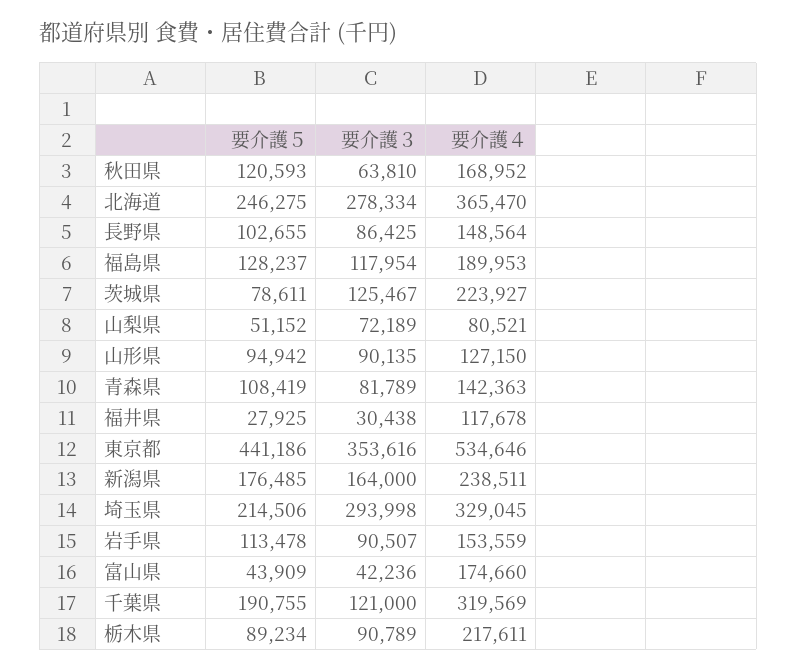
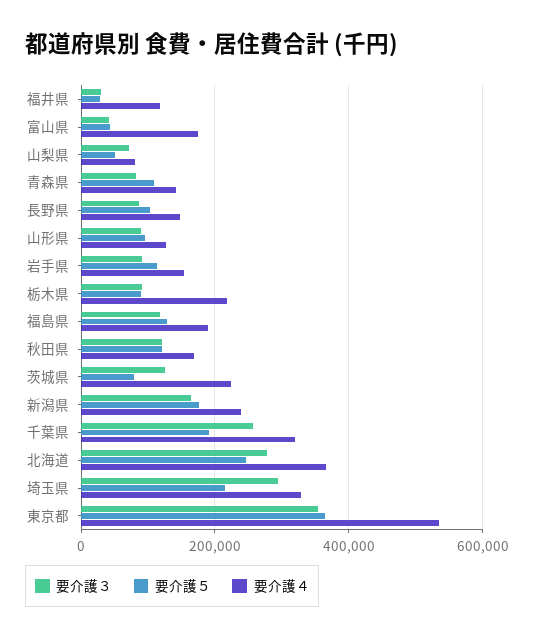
  {
    "要介護５": {
      "秋田県": 120593,
      "北海道": 246275,
      "長野県": 102655,
      "福島県": 128237,
      "茨城県": 78611,
      "山梨県": 51152,
      "山形県": 94942,
      "青森県": 108419,
      "福井県": 27925,
-     "東京都": 441186,
+     "東京都": 360000,
      "新潟県": 176485,
      "埼玉県": 214506,
      "岩手県": 113478,
      "富山県": 43909,
      "千葉県": 190755,
      "栃木県": 89234
    },
    "要介護３": {
-     "秋田県": 63810,
+     "秋田県": 120000,
      "北海道": 278334,
      "長野県": 86425,
      "福島県": 117954,
      "茨城県": 125467,
      "山梨県": 72189,
      "山形県": 90135,
      "青森県": 81789,
      "福井県": 30438,
      "東京都": 353616,
      "新潟県": 164000,
      "埼玉県": 293998,
      "岩手県": 90507,
      "富山県": 42236,
-     "千葉県": 121000,
+     "千葉県": 260000,
      "栃木県": 90789
    },
    "要介護４": {
      "秋田県": 168952,
      "北海道": 365470,
      "長野県": 148564,
      "福島県": 189953,
      "茨城県": 223927,
      "山梨県": 80521,
      "山形県": 127150,
      "青森県": 142363,
      "福井県": 117678,
      "東京都": 534646,
      "新潟県": 238511,
      "埼玉県": 329045,
      "岩手県": 153559,
      "富山県": 174660,
      "千葉県": 319569,
      "栃木県": 217611
    }
  }

